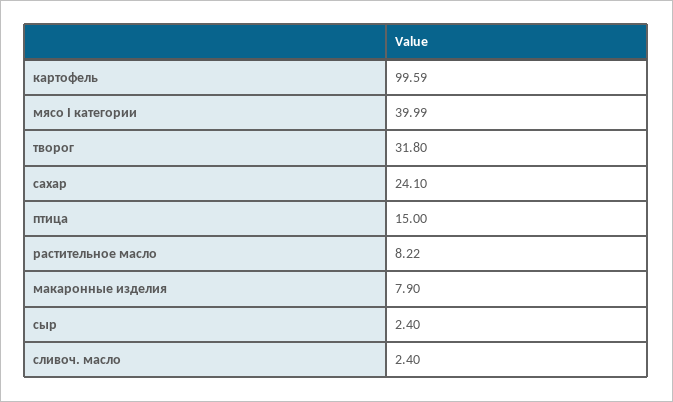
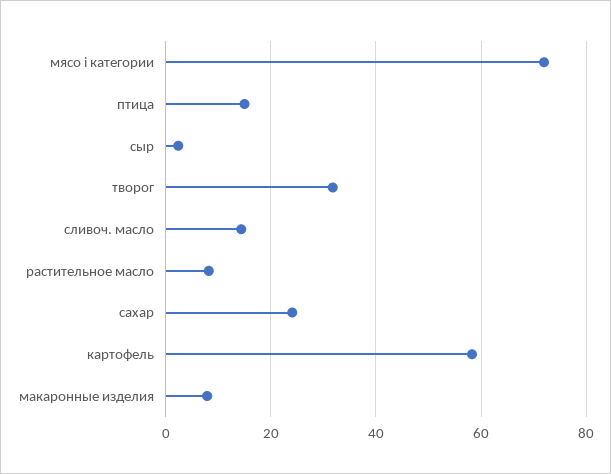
  {
-   "картофель": 99.59,
+   "картофель": 58,
-   "мясо I категории": 39.99,
+   "мясо I категории": 72,
    "творог": 31.8,
    "сахар": 24.1,
    "птица": 15,
    "растительное масло": 8.22,
    "макаронные изделия": 7.9,
    "сыр": 2.4,
-   "сливоч. масло": 2.4
+   "сливоч. масло": 14
  }

